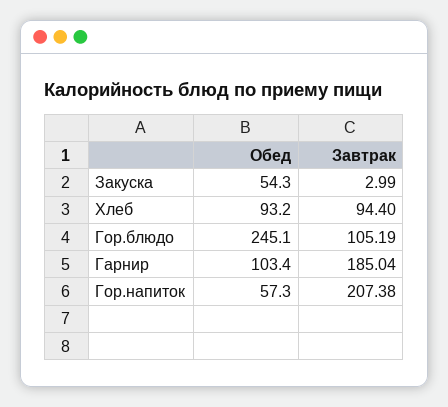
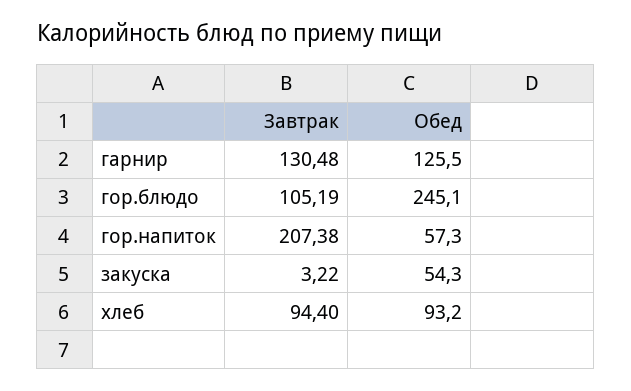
  {
    "Обед": {
      "Закуска": 54.3,
      "Хлеб": 93.2,
      "Гор.блюдо": 245.1,
-     "Гарнир": 103.4,
+     "Гарнир": 125.5,
      "Гор.напиток": 57.3
    },
    "Завтрак": {
-     "Закуска": 2.99,
+     "Закуска": 3.22,
      "Хлеб": 94.4,
      "Гор.блюдо": 105.19,
-     "Гарнир": 185.04,
+     "Гарнир": 130.48,
      "Гор.напиток": 207.38
    }
  }

